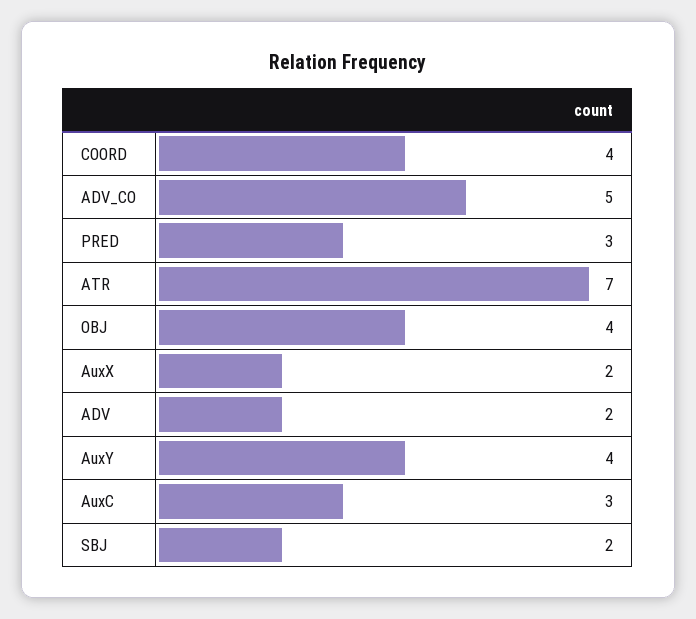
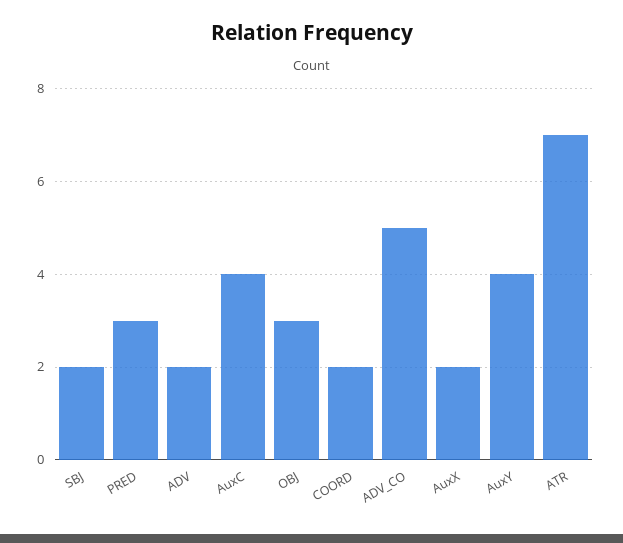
  {
-   "COORD": 4,
+   "COORD": 2,
    "ADV_CO": 5,
    "PRED": 3,
    "ATR": 7,
-   "OBJ": 4,
+   "OBJ": 3,
    "AuxX": 2,
    "ADV": 2,
    "AuxY": 4,
-   "AuxC": 3,
+   "AuxC": 4,
    "SBJ": 2
  }

